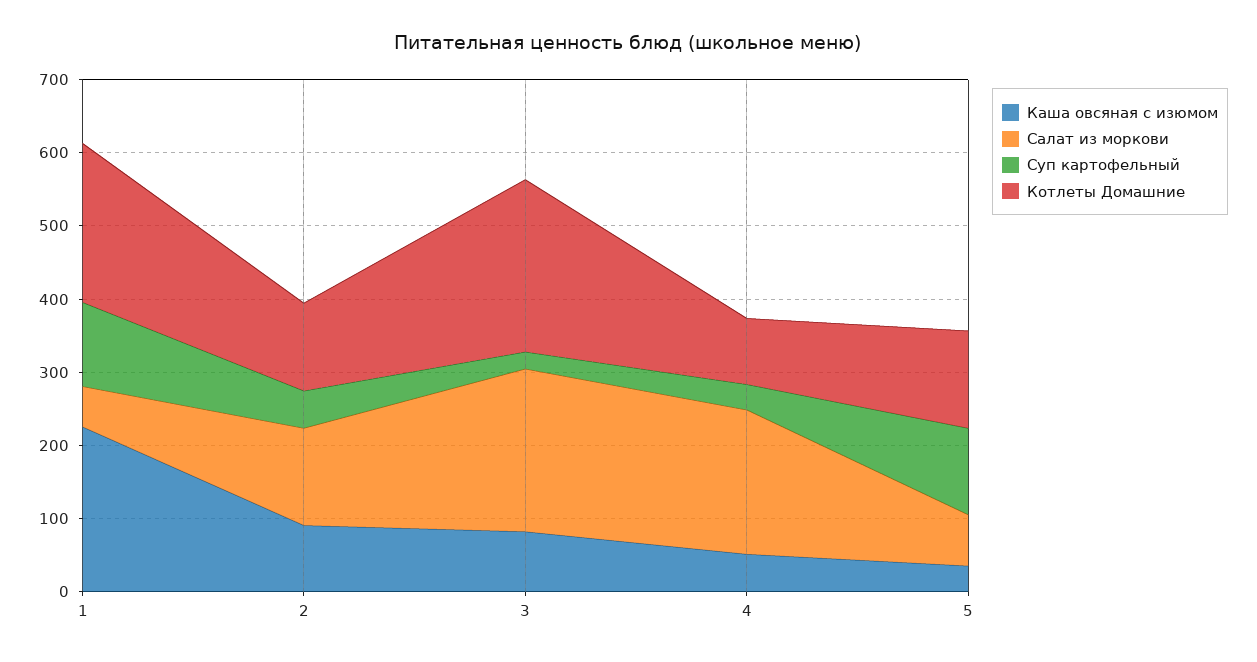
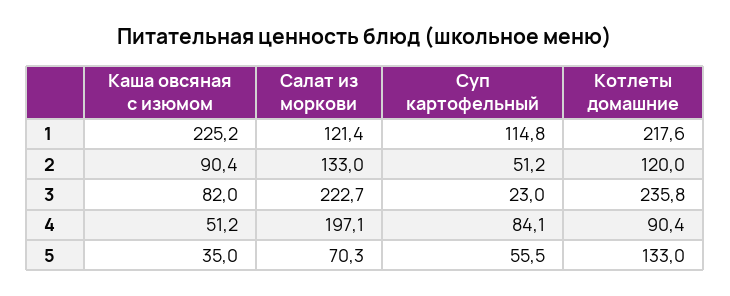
  {
    "Каша овсяная с изюмом": {
      "1": 225.2,
      "2": 90.4,
      "3": 82,
      "4": 51.2,
      "5": 35
    },
    "Салат из моркови": {
-     "1": 60,
+     "1": 121.4,
      "2": 133,
      "3": 222.7,
      "4": 197.1,
      "5": 70.3
    },
    "Суп картофельный": {
      "1": 114.8,
      "2": 51.2,
      "3": 23,
-     "4": 40,
+     "4": 84.1,
-     "5": 120
+     "5": 55.5
    },
    "Котлеты Домашние": {
      "1": 217.6,
      "2": 120,
      "3": 235.8,
      "4": 90.4,
      "5": 133
    }
  }

